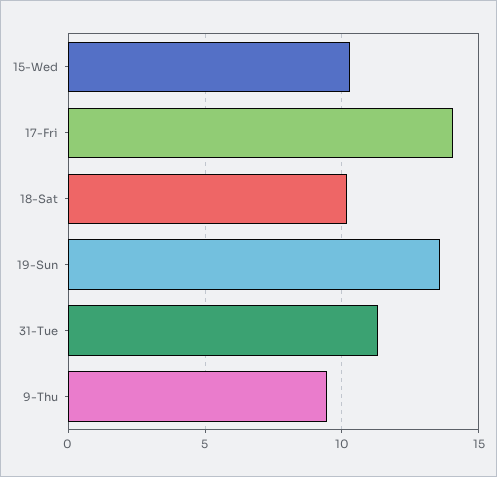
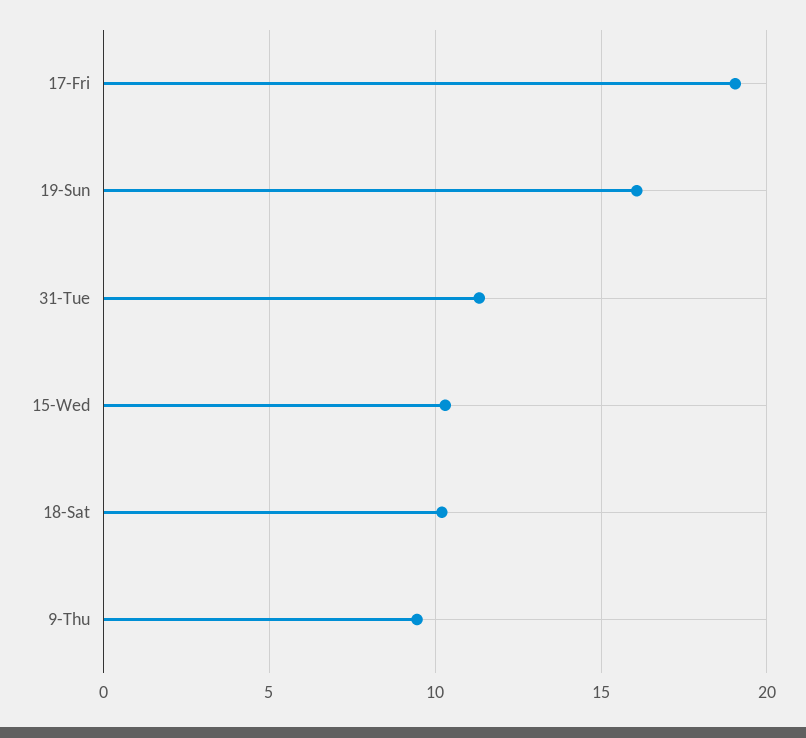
  {
    "15-Wed": 10.5,
-   "17-Fri": 14,
+   "17-Fri": 19,
    "18-Sat": 10,
-   "19-Sun": 13.5,
+   "19-Sun": 16,
    "31-Tue": 11.5,
    "9-Thu": 9.5
  }

